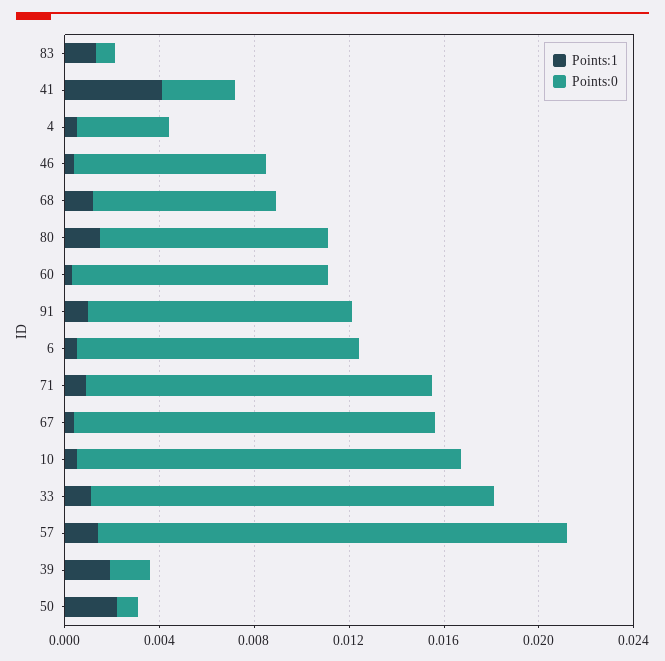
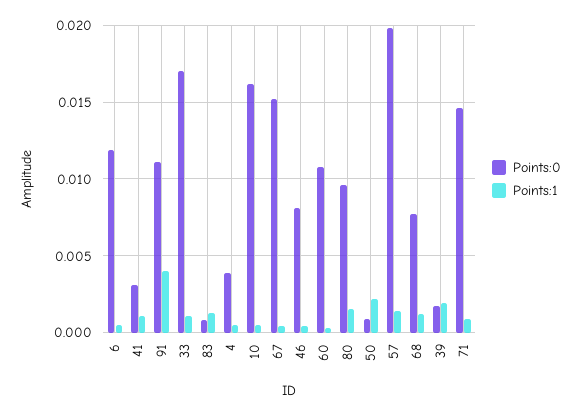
  {
    "Points:1": {
      "83": 0.0015,
-     "41": 0.004,
+     "41": 0.001,
      "4": 0.0005,
      "46": 0.0005,
      "68": 0.001,
      "80": 0.0015,
      "60": 0.0005,
-     "91": 0.001,
+     "91": 0.004,
      "6": 0.0005,
      "71": 0.001,
      "67": 0.0005,
      "10": 0.0005,
      "33": 0.001,
      "57": 0.0015,
      "39": 0.002,
      "50": 0.002
    },
    "Points:0": {
      "83": 0.001,
      "41": 0.003,
      "4": 0.004,
      "46": 0.008,
      "68": 0.0075,
      "80": 0.0095,
      "60": 0.011,
      "91": 0.011,
      "6": 0.012,
      "71": 0.0145,
      "67": 0.015,
      "10": 0.016,
      "33": 0.017,
      "57": 0.02,
      "39": 0.0015,
      "50": 0.001
    }
  }

